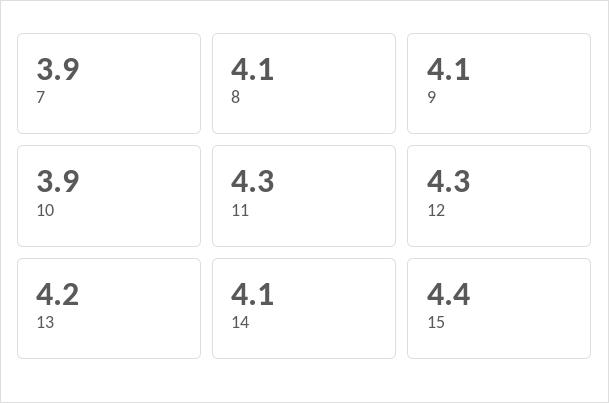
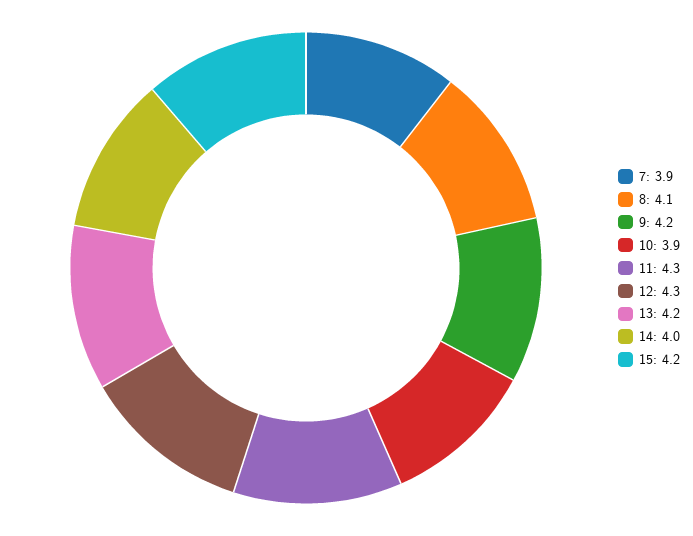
  {
    "7": 3.9,
    "8": 4.1,
-   "9": 4.1,
+   "9": 4.2,
    "10": 3.9,
    "11": 4.3,
    "12": 4.3,
    "13": 4.2,
-   "14": 4.1,
+   "14": 4,
-   "15": 4.4
+   "15": 4.2
  }

